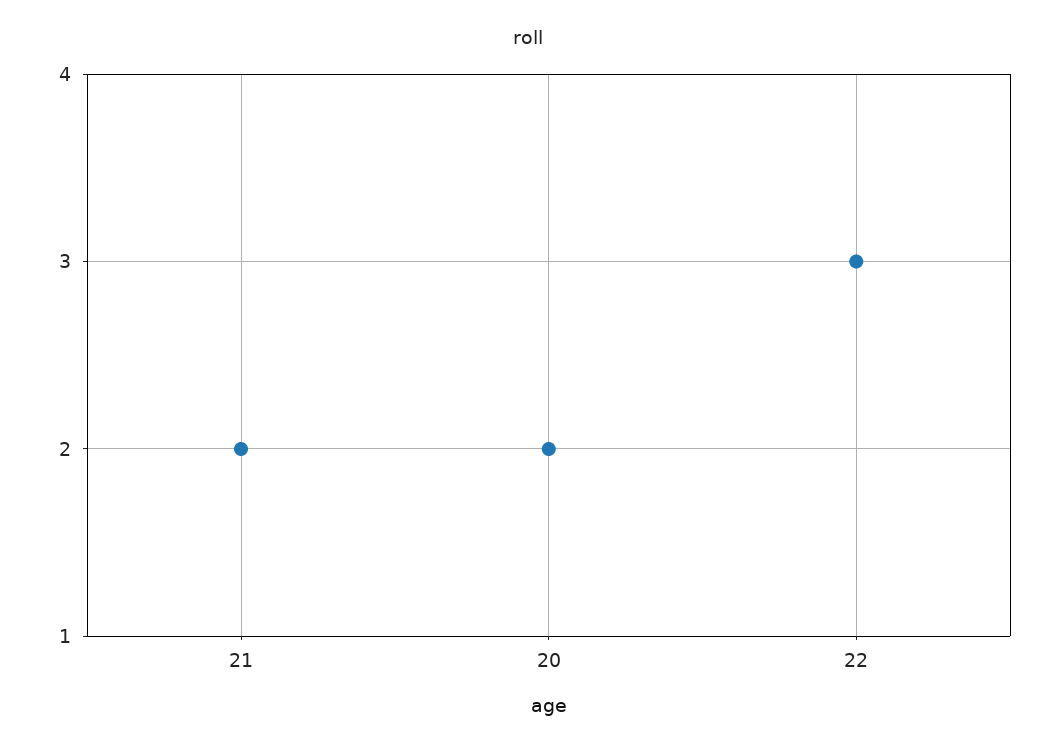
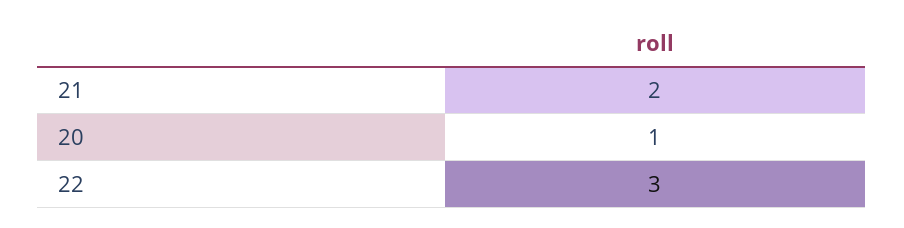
  {
    "21": 2,
-   "20": 2,
+   "20": 1,
    "22": 3
  }

